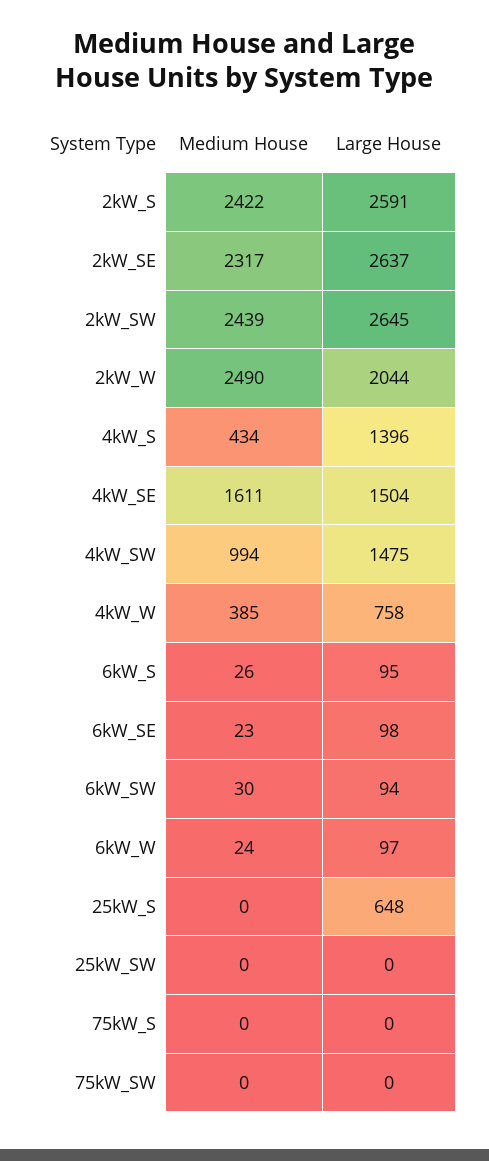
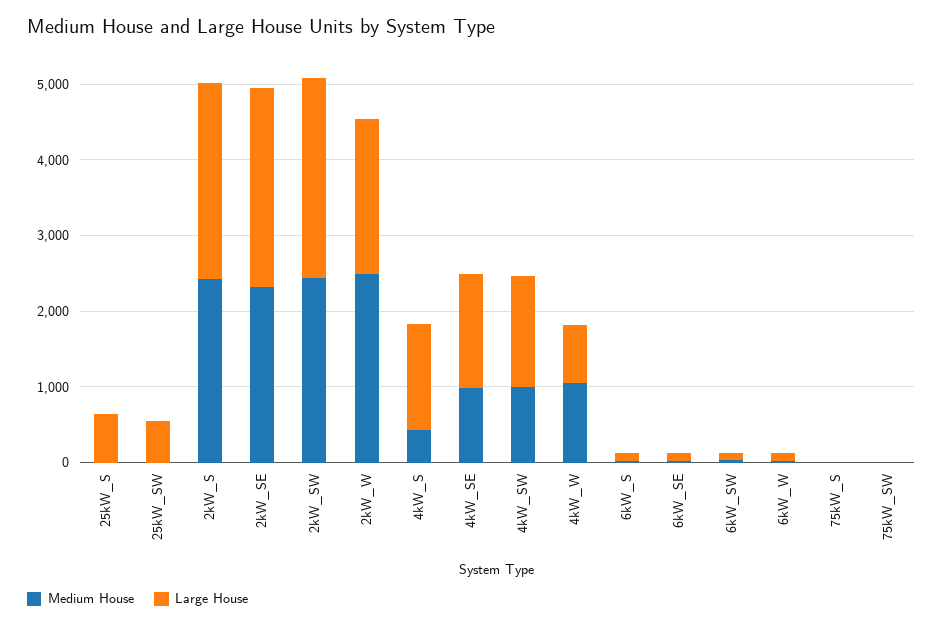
  {
    "Medium House": {
      "2kW_S": 2422,
      "2kW_SE": 2317,
      "2kW_SW": 2439,
      "2kW_W": 2490,
      "4kW_S": 434,
-     "4kW_SE": 1611,
+     "4kW_SE": 1000,
      "4kW_SW": 994,
-     "4kW_W": 385,
+     "4kW_W": 1000,
      "6kW_S": 26,
      "6kW_SE": 23,
      "6kW_SW": 30,
      "6kW_W": 24,
      "25kW_S": 0,
      "25kW_SW": 0,
      "75kW_S": 0,
      "75kW_SW": 0
    },
    "Large House": {
      "2kW_S": 2591,
      "2kW_SE": 2637,
      "2kW_SW": 2645,
      "2kW_W": 2044,
      "4kW_S": 1396,
      "4kW_SE": 1504,
      "4kW_SW": 1475,
      "4kW_W": 758,
      "6kW_S": 95,
      "6kW_SE": 98,
      "6kW_SW": 94,
      "6kW_W": 97,
      "25kW_S": 648,
-     "25kW_SW": 0,
+     "25kW_SW": 600,
      "75kW_S": 0,
      "75kW_SW": 0
    }
  }

